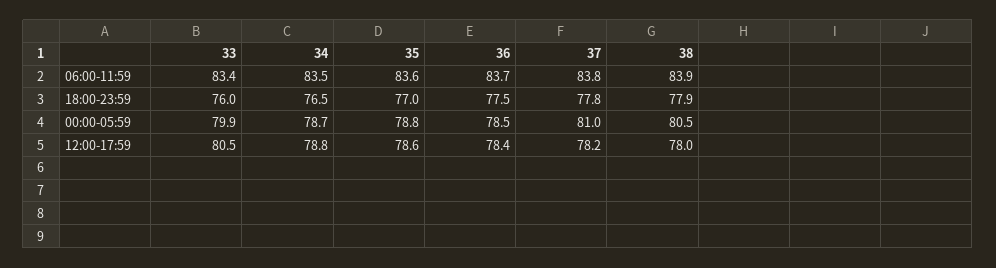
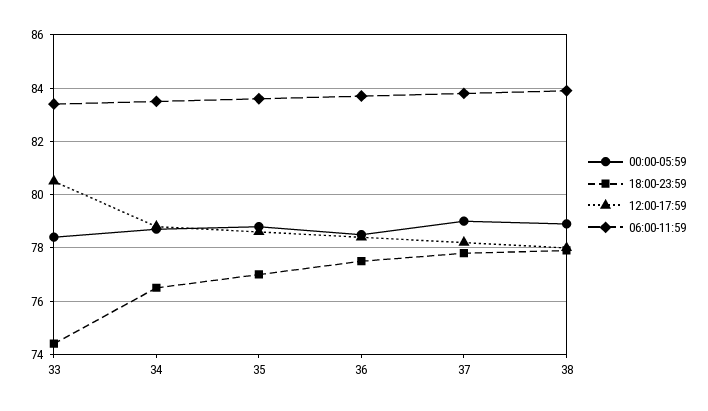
  {
    "06:00-11:59": {
      "33": 83.4,
      "34": 83.5,
      "35": 83.6,
      "36": 83.7,
      "37": 83.8,
      "38": 83.9
    },
    "18:00-23:59": {
-     "33": 76,
+     "33": 74.5,
      "34": 76.5,
      "35": 77,
      "36": 77.5,
      "37": 77.8,
      "38": 77.9
    },
    "00:00-05:59": {
-     "33": 79.9,
+     "33": 78.5,
      "34": 78.7,
      "35": 78.8,
      "36": 78.5,
-     "37": 81,
+     "37": 79,
-     "38": 80.5
+     "38": 79
    },
    "12:00-17:59": {
      "33": 80.5,
      "34": 78.8,
      "35": 78.6,
      "36": 78.4,
      "37": 78.2,
      "38": 78
    }
  }

